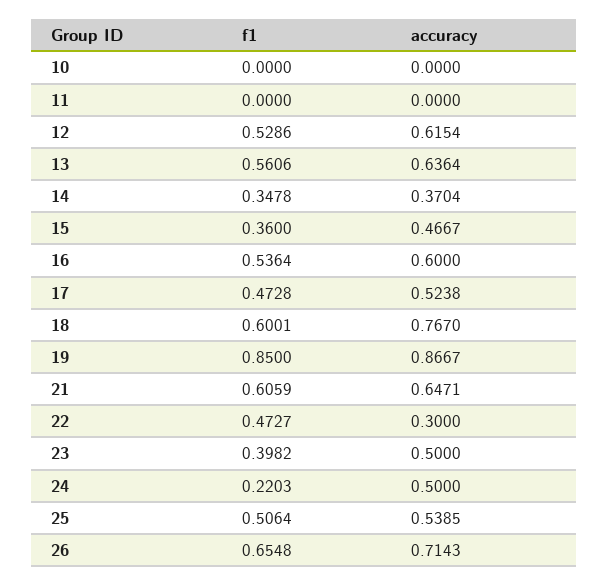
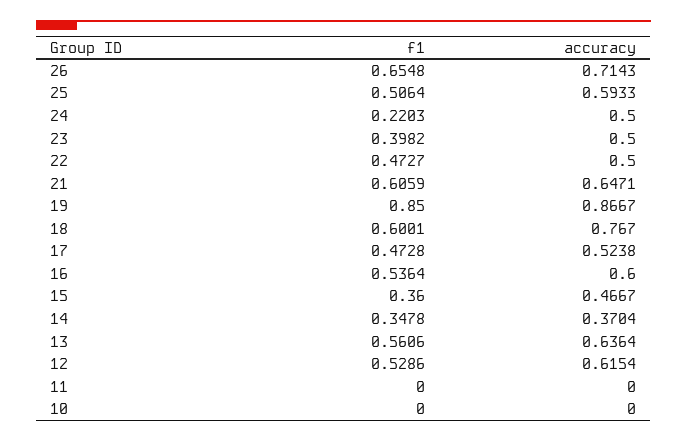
  {
    "f1": {
      "10": 0,
      "11": 0,
      "12": 0.5286,
      "13": 0.5606,
      "14": 0.3478,
      "15": 0.36,
      "16": 0.5364,
      "17": 0.4728,
      "18": 0.6001,
      "19": 0.85,
      "21": 0.6059,
      "22": 0.4727,
      "23": 0.3982,
      "24": 0.2203,
      "25": 0.5064,
      "26": 0.6548
    },
    "accuracy": {
      "10": 0,
      "11": 0,
      "12": 0.6154,
      "13": 0.6364,
      "14": 0.3704,
      "15": 0.4667,
      "16": 0.6,
      "17": 0.5238,
      "18": 0.767,
      "19": 0.8667,
      "21": 0.6471,
-     "22": 0.3,
+     "22": 0.5,
      "23": 0.5,
      "24": 0.5,
-     "25": 0.5385,
+     "25": 0.5933,
      "26": 0.7143
    }
  }

